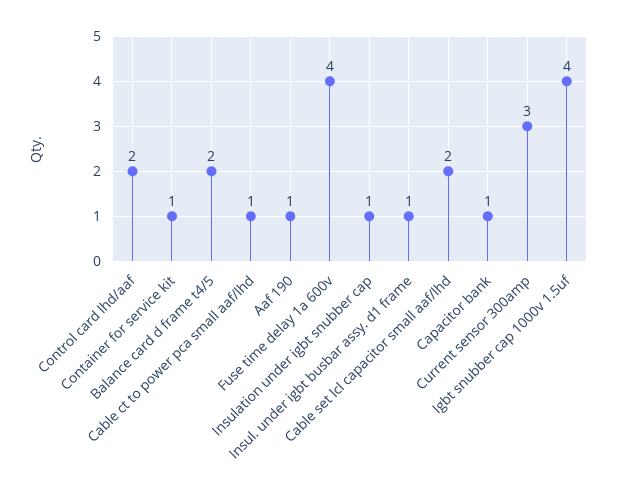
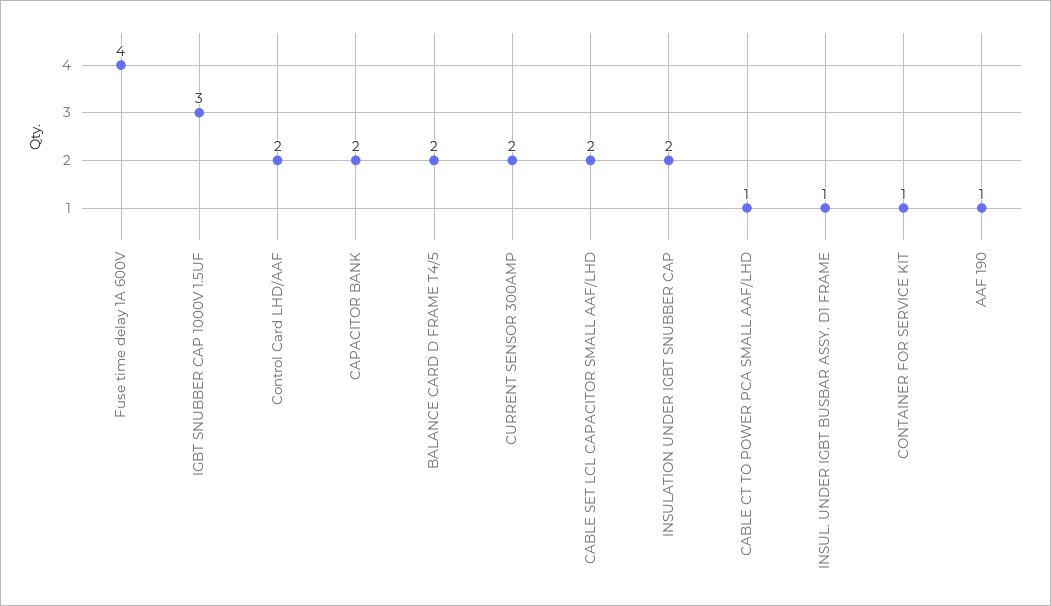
  {
    "Control card lhd/aaf": 2,
    "Container for service kit": 1,
    "Balance card d frame t4/5": 2,
    "Cable ct to power pca small aaf/lhd": 1,
    "Aaf 190": 1,
    "Fuse time delay 1a 600v": 4,
-   "Insulation under igbt snubber cap": 1,
+   "Insulation under igbt snubber cap": 2,
    "Insul. under igbt busbar assy. d1 frame": 1,
    "Cable set lcl capacitor small aaf/lhd": 2,
-   "Capacitor bank": 1,
+   "Capacitor bank": 2,
-   "Current sensor 300amp": 3,
+   "Current sensor 300amp": 2,
-   "Igbt snubber cap 1000v 1.5uf": 4
+   "Igbt snubber cap 1000v 1.5uf": 3
  }

